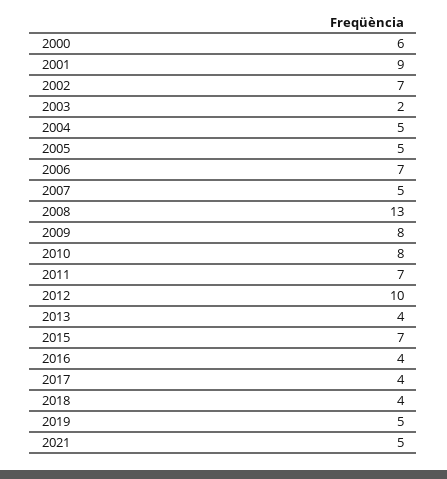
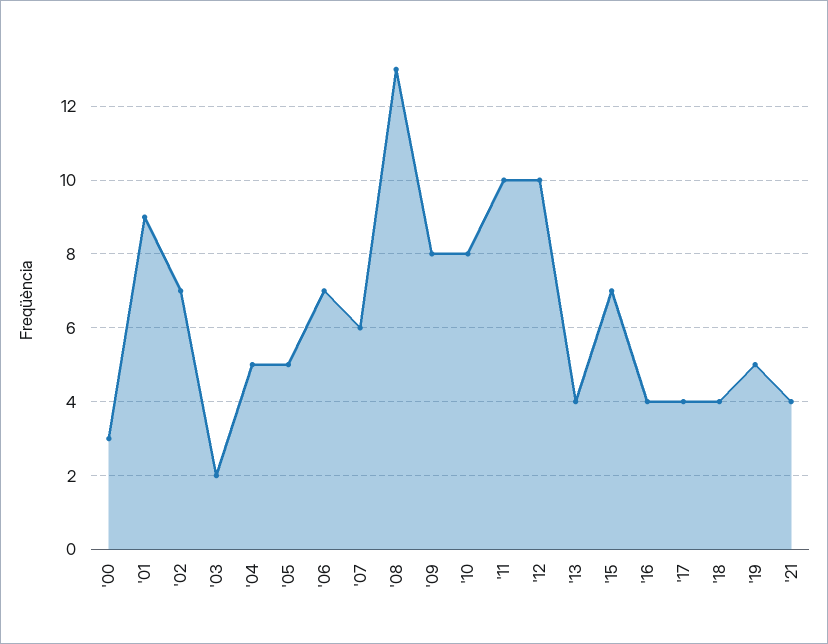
  {
-   "2000": 6,
+   "2000": 3,
    "2001": 9,
    "2002": 7,
    "2003": 2,
    "2004": 5,
    "2005": 5,
    "2006": 7,
-   "2007": 5,
+   "2007": 6,
    "2008": 13,
    "2009": 8,
    "2010": 8,
-   "2011": 7,
+   "2011": 10,
    "2012": 10,
    "2013": 4,
    "2015": 7,
    "2016": 4,
    "2017": 4,
    "2018": 4,
    "2019": 5,
-   "2021": 5
+   "2021": 4
  }

